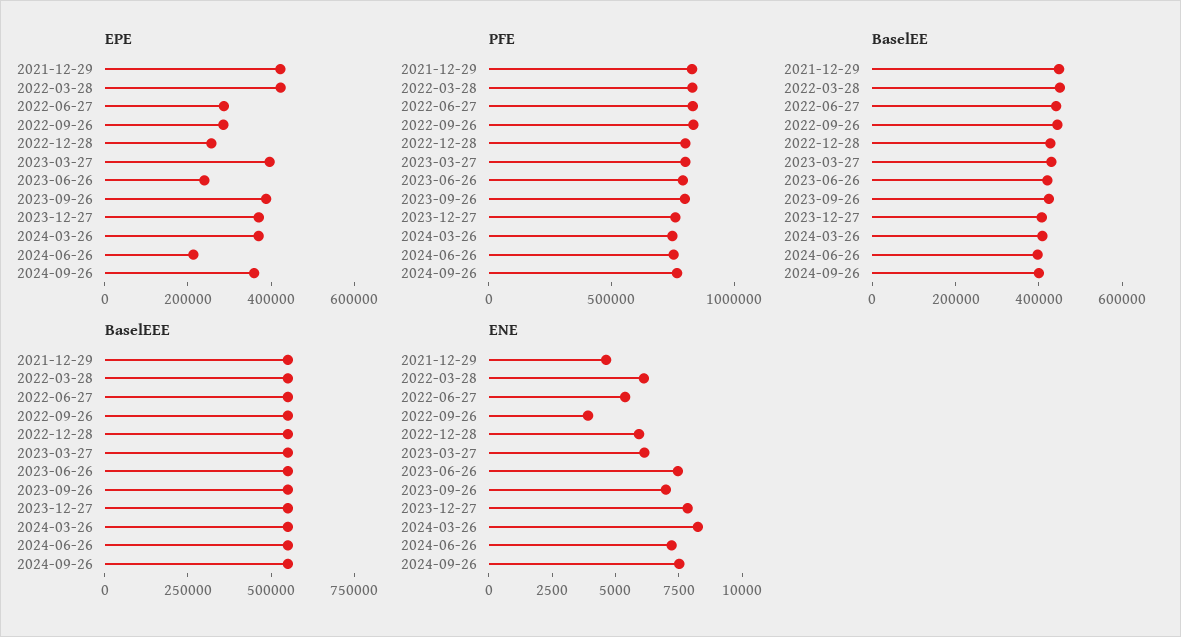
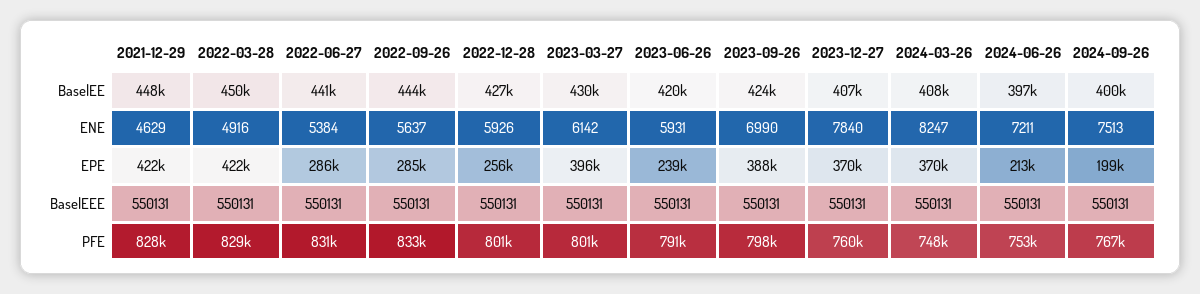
  {
    "EPE": {
      "2021-12-29": 422000,
      "2022-03-28": 422000,
      "2022-06-27": 286000,
      "2022-09-26": 285000,
      "2022-12-28": 256000,
      "2023-03-27": 396000,
      "2023-06-26": 239000,
      "2023-09-26": 388000,
      "2023-12-27": 370000,
      "2024-03-26": 370000,
      "2024-06-26": 213000,
-     "2024-09-26": 350000
+     "2024-09-26": 199000
    },
    "PFE": {
      "2021-12-29": 828000,
      "2022-03-28": 829000,
      "2022-06-27": 831000,
      "2022-09-26": 833000,
      "2022-12-28": 801000,
      "2023-03-27": 801000,
      "2023-06-26": 791000,
      "2023-09-26": 798000,
      "2023-12-27": 760000,
      "2024-03-26": 748000,
      "2024-06-26": 753000,
      "2024-09-26": 767000
    },
    "BaselEE": {
      "2021-12-29": 448000,
      "2022-03-28": 450000,
      "2022-06-27": 441000,
      "2022-09-26": 444000,
      "2022-12-28": 427000,
      "2023-03-27": 430000,
      "2023-06-26": 420000,
      "2023-09-26": 424000,
      "2023-12-27": 407000,
      "2024-03-26": 408000,
      "2024-06-26": 397000,
      "2024-09-26": 400000
    },
    "BaselEEE": {
      "2021-12-29": 550131,
      "2022-03-28": 550131,
      "2022-06-27": 550131,
      "2022-09-26": 550131,
      "2022-12-28": 550131,
      "2023-03-27": 550131,
      "2023-06-26": 550131,
      "2023-09-26": 550131,
      "2023-12-27": 550131,
      "2024-03-26": 550131,
      "2024-06-26": 550131,
      "2024-09-26": 550131
    },
    "ENE": {
      "2021-12-29": 4629,
-     "2022-03-28": 6000,
+     "2022-03-28": 4916,
      "2022-06-27": 5384,
-     "2022-09-26": 4000,
+     "2022-09-26": 5637,
      "2022-12-28": 5926,
      "2023-03-27": 6142,
-     "2023-06-26": 7500,
+     "2023-06-26": 5931,
      "2023-09-26": 6990,
      "2023-12-27": 7840,
      "2024-03-26": 8247,
      "2024-06-26": 7211,
      "2024-09-26": 7513
    }
  }

